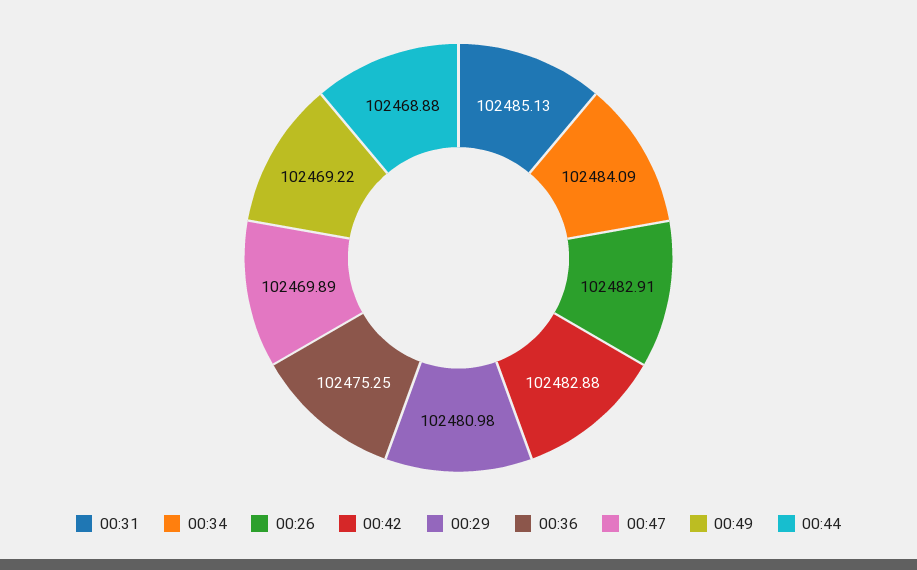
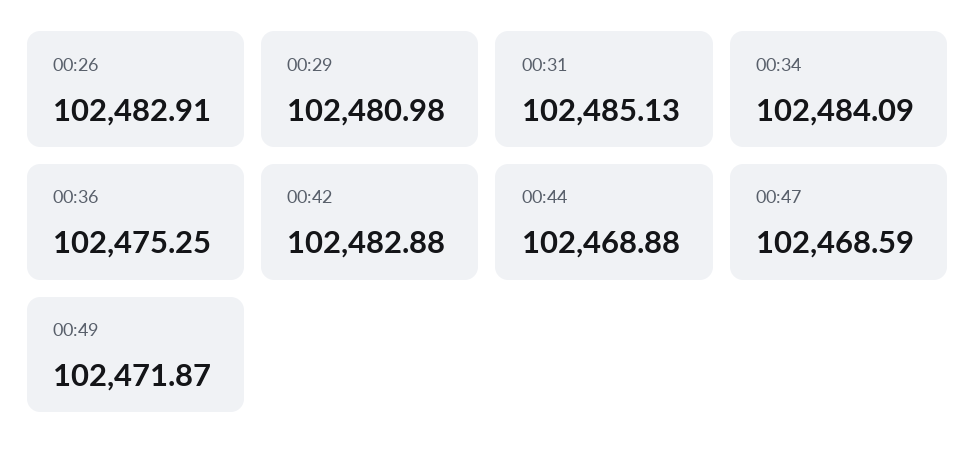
  {
    "00:31": 102485.13,
    "00:34": 102484.09,
    "00:26": 102482.91,
    "00:42": 102482.88,
    "00:29": 102480.98,
    "00:36": 102475.25,
-   "00:47": 102469.89,
+   "00:47": 102468.59,
-   "00:49": 102469.22,
+   "00:49": 102471.87,
    "00:44": 102468.88
  }

